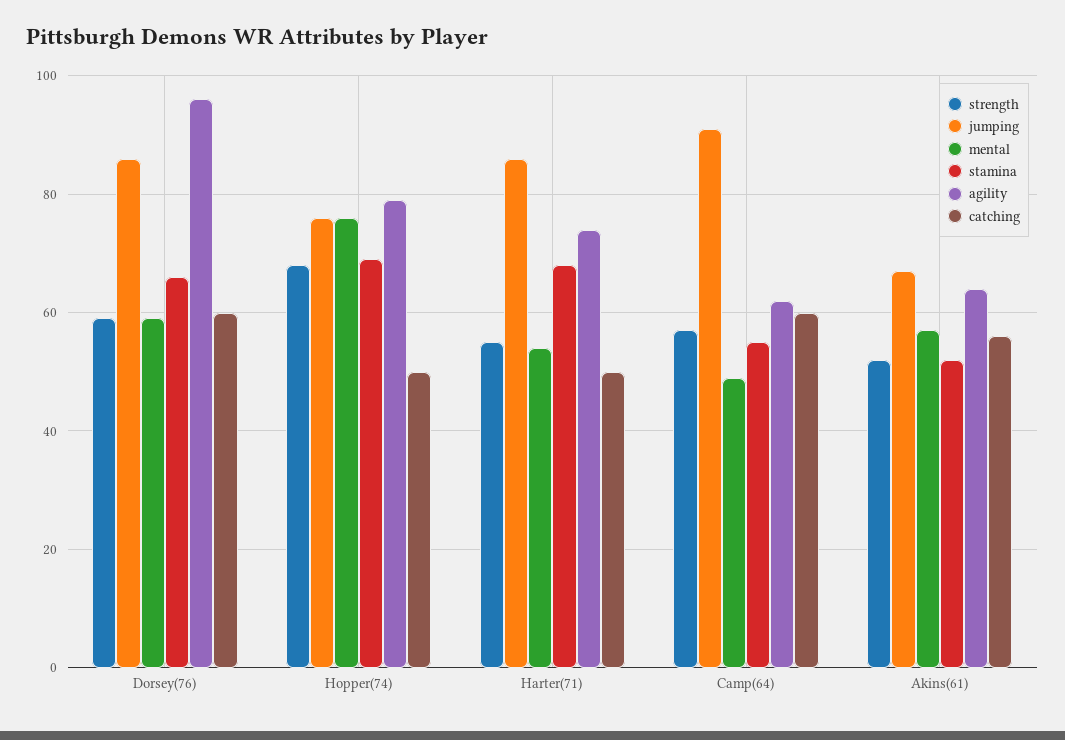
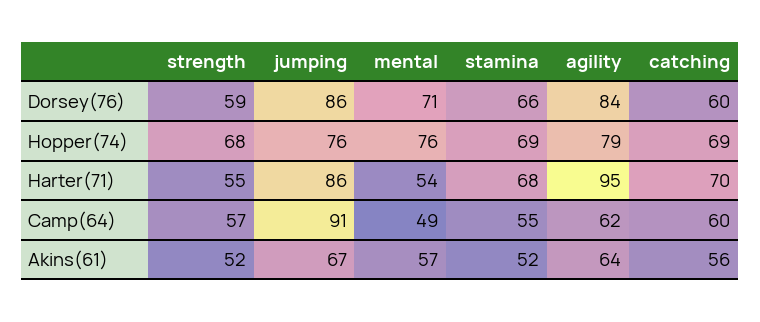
  {
    "strength": {
      "Dorsey(76)": 59,
      "Hopper(74)": 68,
      "Harter(71)": 55,
      "Camp(64)": 57,
      "Akins(61)": 52
    },
    "jumping": {
      "Dorsey(76)": 86,
      "Hopper(74)": 76,
      "Harter(71)": 86,
      "Camp(64)": 91,
      "Akins(61)": 67
    },
    "mental": {
-     "Dorsey(76)": 60,
+     "Dorsey(76)": 71,
      "Hopper(74)": 76,
      "Harter(71)": 54,
      "Camp(64)": 49,
      "Akins(61)": 57
    },
    "stamina": {
      "Dorsey(76)": 66,
      "Hopper(74)": 69,
      "Harter(71)": 68,
      "Camp(64)": 55,
      "Akins(61)": 52
    },
    "agility": {
-     "Dorsey(76)": 95,
+     "Dorsey(76)": 84,
      "Hopper(74)": 79,
-     "Harter(71)": 75,
+     "Harter(71)": 95,
      "Camp(64)": 62,
      "Akins(61)": 64
    },
    "catching": {
      "Dorsey(76)": 60,
-     "Hopper(74)": 50,
+     "Hopper(74)": 69,
-     "Harter(71)": 50,
+     "Harter(71)": 70,
      "Camp(64)": 60,
      "Akins(61)": 56
    }
  }

